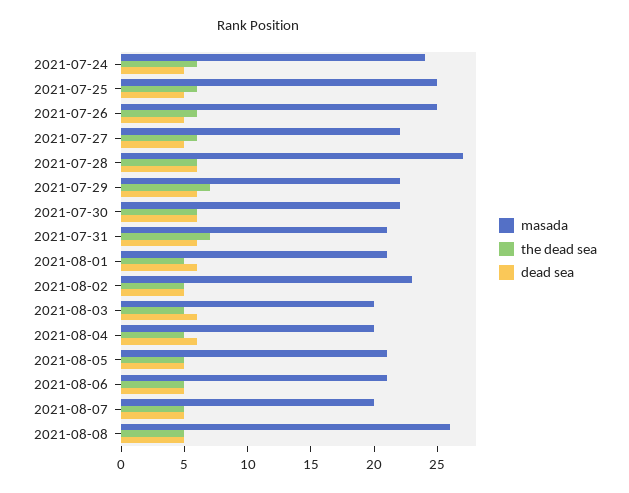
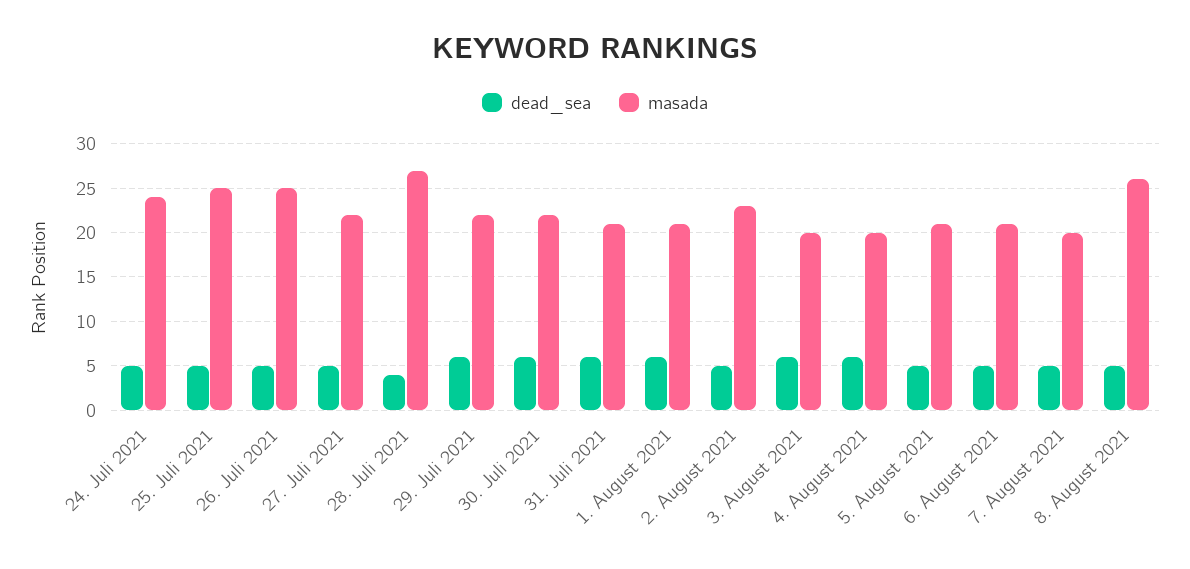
  {
    "masada": {
      "2021-07-24": 24,
      "2021-07-25": 25,
      "2021-07-26": 25,
      "2021-07-27": 22,
      "2021-07-28": 27,
      "2021-07-29": 22,
      "2021-07-30": 22,
      "2021-07-31": 21,
      "2021-08-01": 21,
      "2021-08-02": 23,
      "2021-08-03": 20,
      "2021-08-04": 20,
      "2021-08-05": 21,
      "2021-08-06": 21,
      "2021-08-07": 20,
      "2021-08-08": 26
    },
-   "the dead sea": {
-     "2021-07-24": 6,
-     "2021-07-25": 6,
-     "2021-07-26": 6,
-     "2021-07-27": 6,
-     "2021-07-28": 6,
-     "2021-07-29": 7,
-     "2021-07-30": 6,
-     "2021-07-31": 7,
-     "2021-08-01": 5,
-     "2021-08-02": 5,
-     "2021-08-03": 5,
-     "2021-08-04": 5,
-     "2021-08-05": 5,
-     "2021-08-06": 5,
-     "2021-08-07": 5,
-     "2021-08-08": 5
-   },
    "dead sea": {
      "2021-07-24": 5,
      "2021-07-25": 5,
      "2021-07-26": 5,
      "2021-07-27": 5,
-     "2021-07-28": 6,
+     "2021-07-28": 4,
      "2021-07-29": 6,
      "2021-07-30": 6,
      "2021-07-31": 6,
      "2021-08-01": 6,
      "2021-08-02": 5,
      "2021-08-03": 6,
      "2021-08-04": 6,
      "2021-08-05": 5,
      "2021-08-06": 5,
      "2021-08-07": 5,
      "2021-08-08": 5
    }
  }

